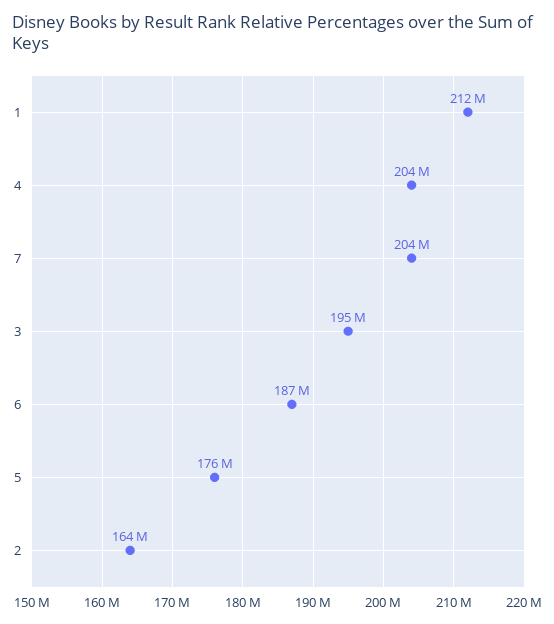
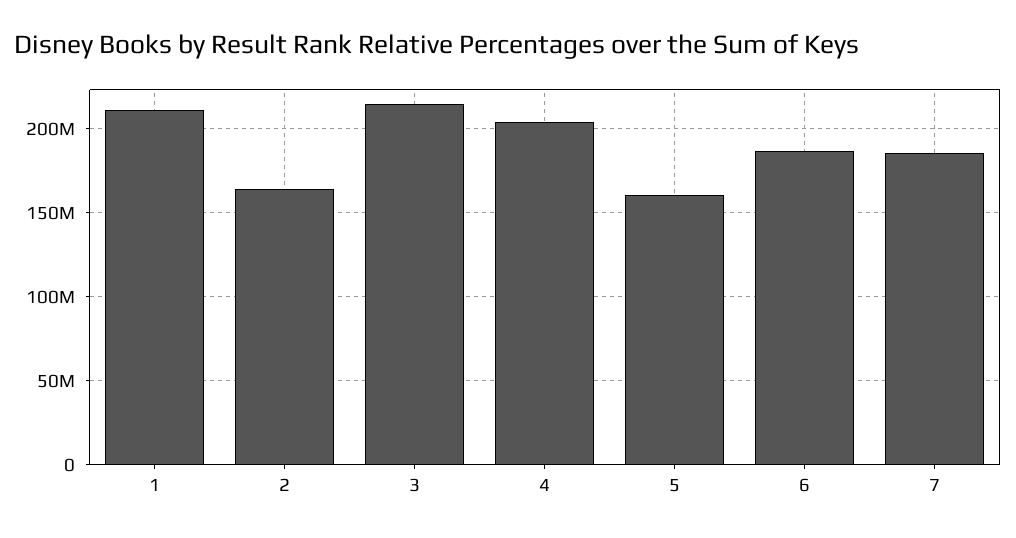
  {
    "1": 212000000,
    "4": 204000000,
-   "7": 204000000,
+   "7": 185000000,
-   "3": 195000000,
+   "3": 215000000,
    "6": 187000000,
-   "5": 176000000,
+   "5": 160000000,
    "2": 164000000
  }

